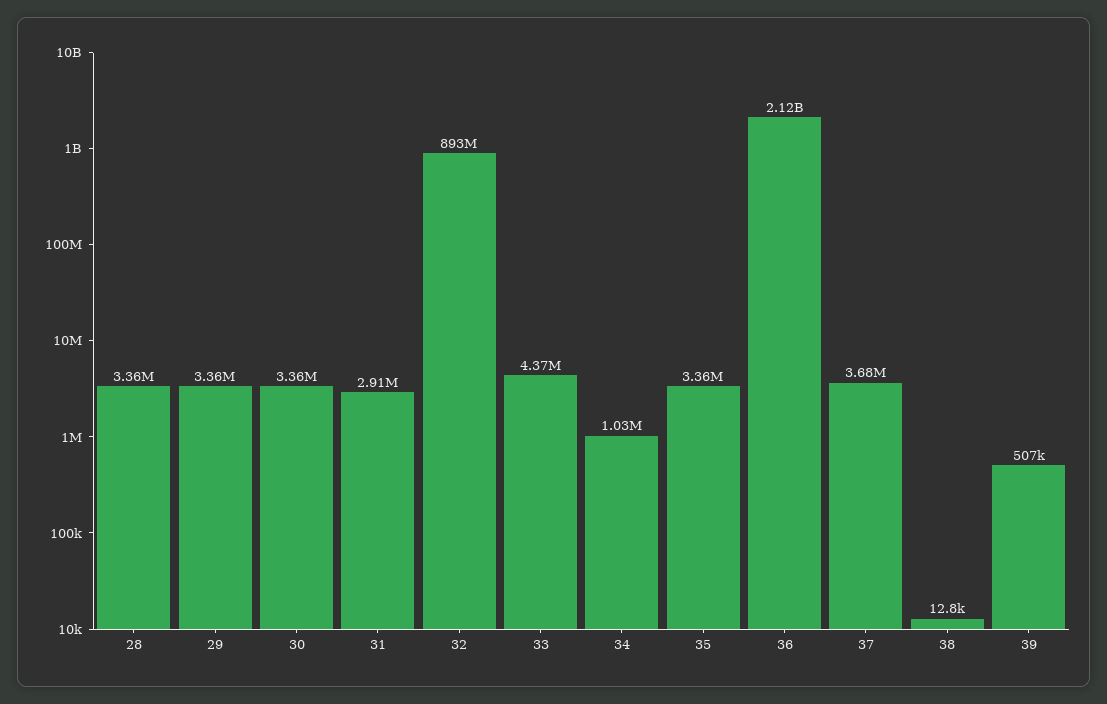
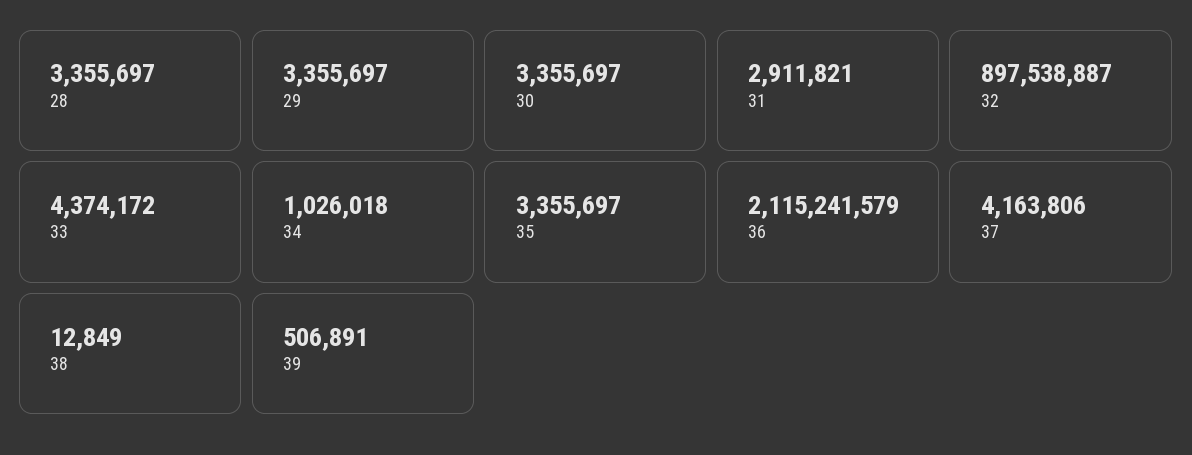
  {
    "28": 3355697,
    "29": 3355697,
    "30": 3355697,
    "31": 2911821,
-   "32": 893000000,
+   "32": 897538887,
    "33": 4374172,
    "34": 1026018,
    "35": 3355697,
    "36": 2115241579,
-   "37": 3680000,
+   "37": 4163806,
    "38": 12849,
    "39": 506891
  }

